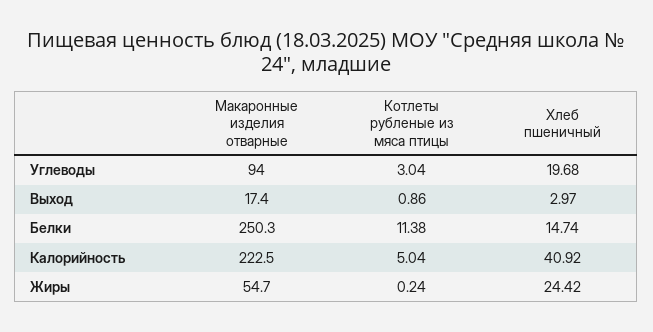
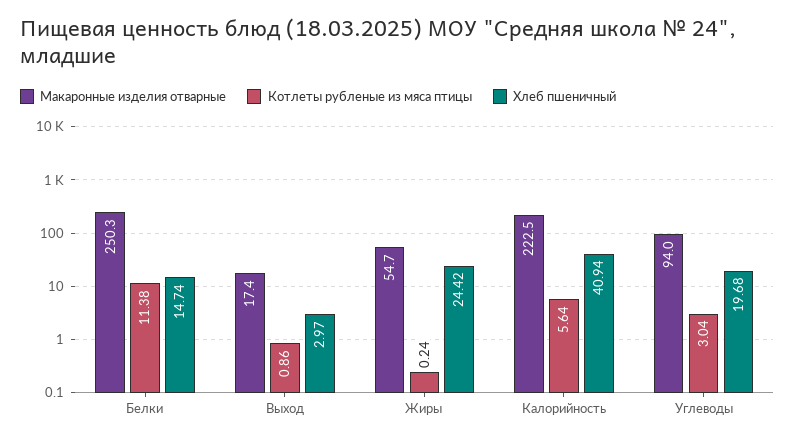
  {
    "Макаронные изделия отварные": {
      "Углеводы": 94,
      "Выход": 17.4,
      "Белки": 250.3,
      "Калорийность": 222.5,
      "Жиры": 54.7
    },
    "Котлеты рубленые из мяса птицы": {
      "Углеводы": 3.04,
      "Выход": 0.86,
      "Белки": 11.38,
-     "Калорийность": 5.04,
+     "Калорийность": 5.64,
      "Жиры": 0.24
    },
    "Хлеб пшеничный": {
      "Углеводы": 19.68,
      "Выход": 2.97,
      "Белки": 14.74,
-     "Калорийность": 40.92,
+     "Калорийность": 40.94,
      "Жиры": 24.42
    }
  }

